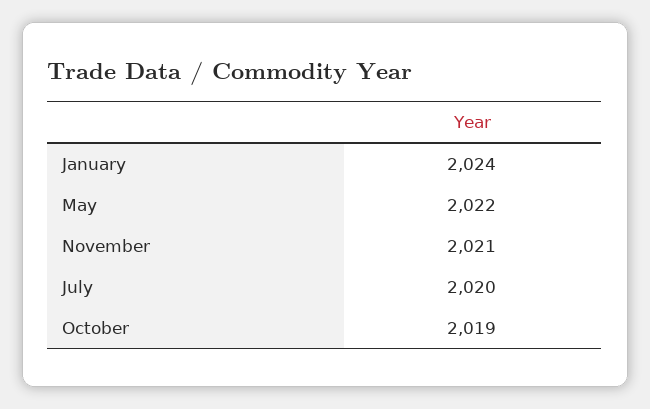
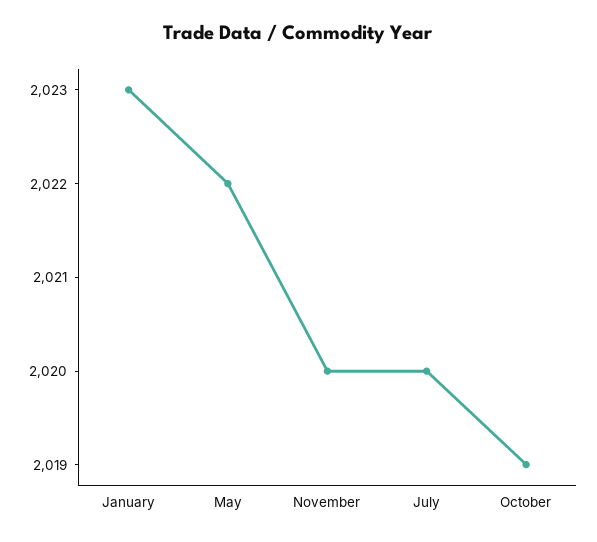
  {
-   "January": 2024,
+   "January": 2023,
    "May": 2022,
-   "November": 2021,
+   "November": 2020,
    "July": 2020,
    "October": 2019
  }

